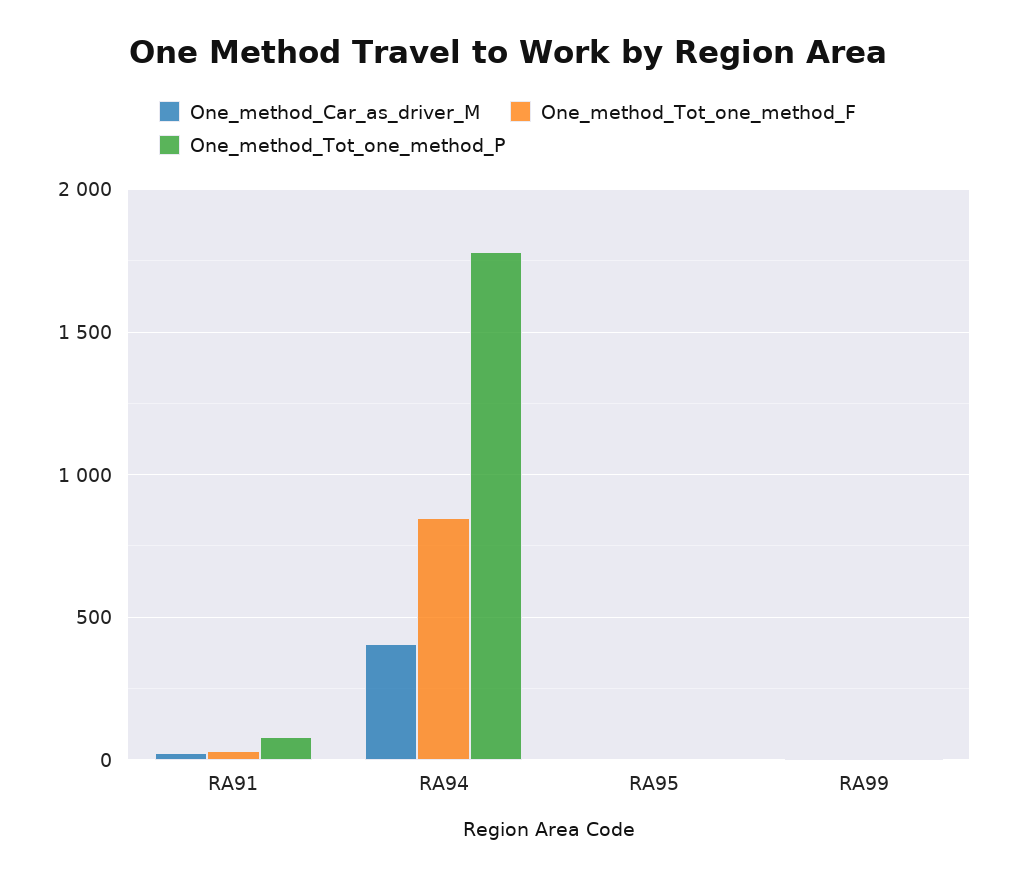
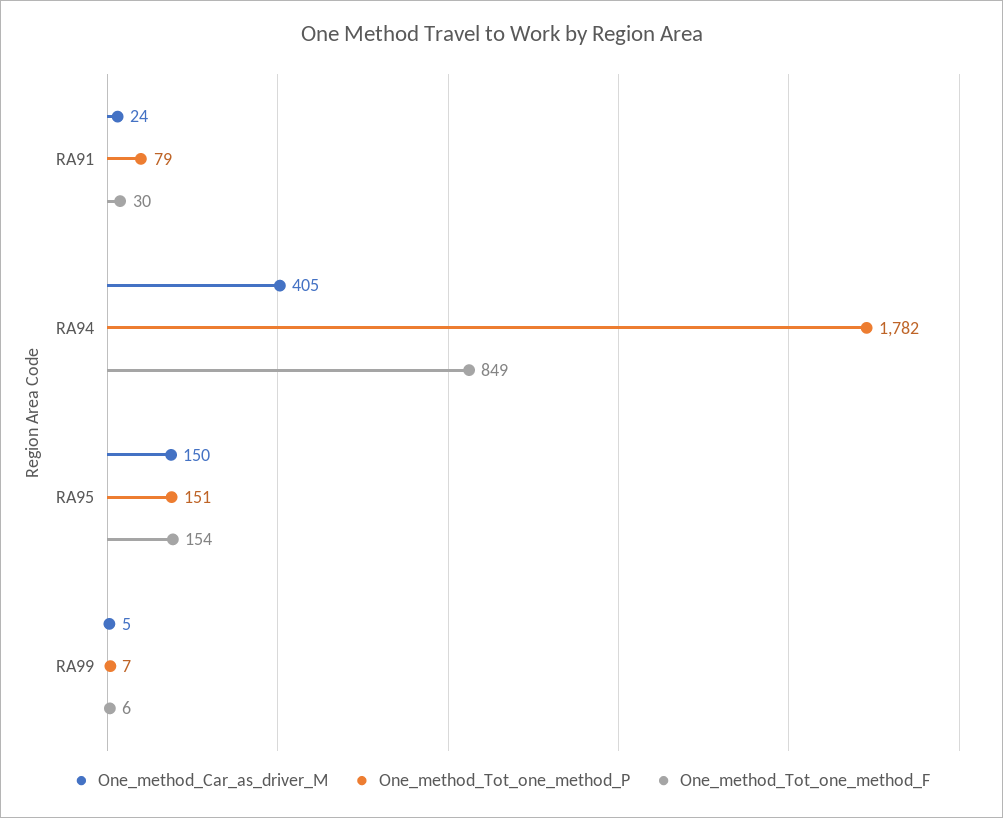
  {
    "One_method_Car_as_driver_M": {
      "RA91": 24,
      "RA94": 405,
-     "RA95": 0,
+     "RA95": 150,
      "RA99": 5
    },
    "One_method_Tot_one_method_F": {
      "RA91": 30,
      "RA94": 849,
-     "RA95": 0,
+     "RA95": 154,
      "RA99": 6
    },
    "One_method_Tot_one_method_P": {
      "RA91": 79,
      "RA94": 1782,
-     "RA95": 0,
+     "RA95": 151,
      "RA99": 7
    }
  }

